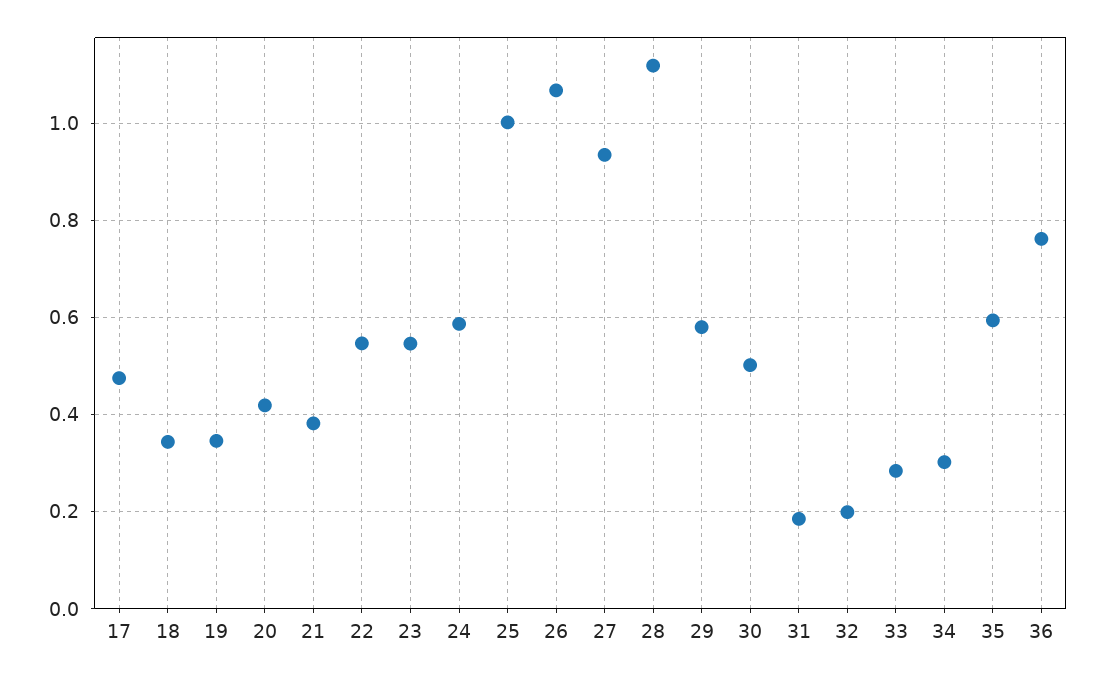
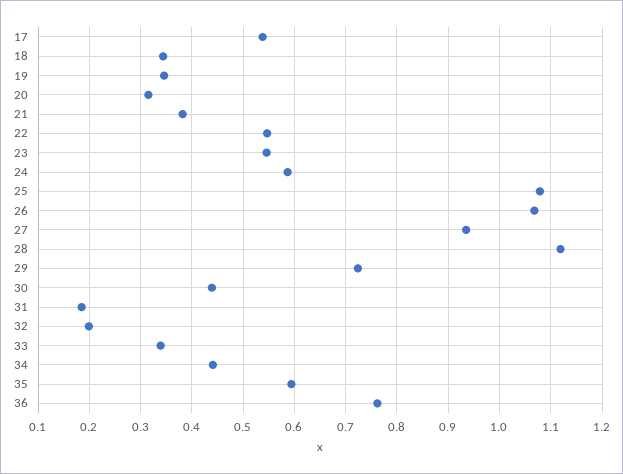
  {
-   "17": 0.48,
+   "17": 0.54,
    "18": 0.34,
    "19": 0.34,
-   "20": 0.42,
+   "20": 0.32,
    "21": 0.38,
    "22": 0.54,
    "23": 0.54,
    "24": 0.58,
-   "25": 1,
+   "25": 1.08,
    "26": 1.06,
    "27": 0.94,
    "28": 1.12,
-   "29": 0.58,
+   "29": 0.72,
-   "30": 0.5,
+   "30": 0.44,
    "31": 0.18,
    "32": 0.2,
-   "33": 0.28,
+   "33": 0.34,
-   "34": 0.3,
+   "34": 0.44,
    "35": 0.6,
    "36": 0.76
  }

